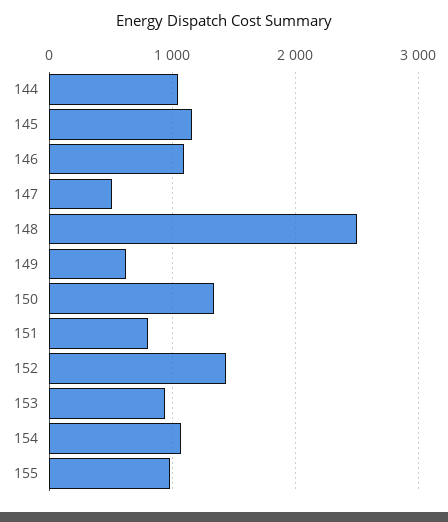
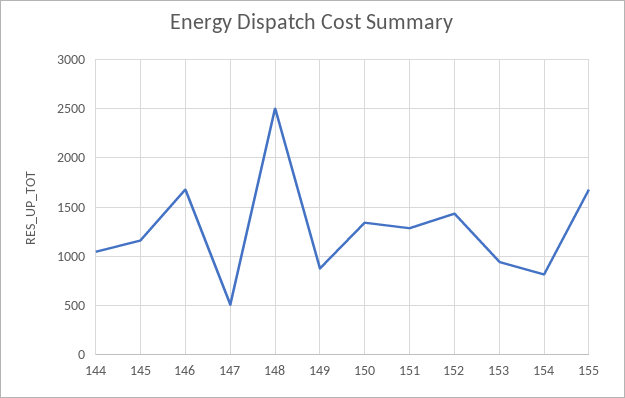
  {
    "144": 1000,
    "145": 1200,
-   "146": 1100,
+   "146": 1700,
    "147": 500,
    "148": 2500,
-   "149": 600,
+   "149": 900,
    "150": 1300,
-   "151": 800,
+   "151": 1300,
    "152": 1400,
    "153": 900,
-   "154": 1100,
+   "154": 800,
-   "155": 1000
+   "155": 1700
  }

